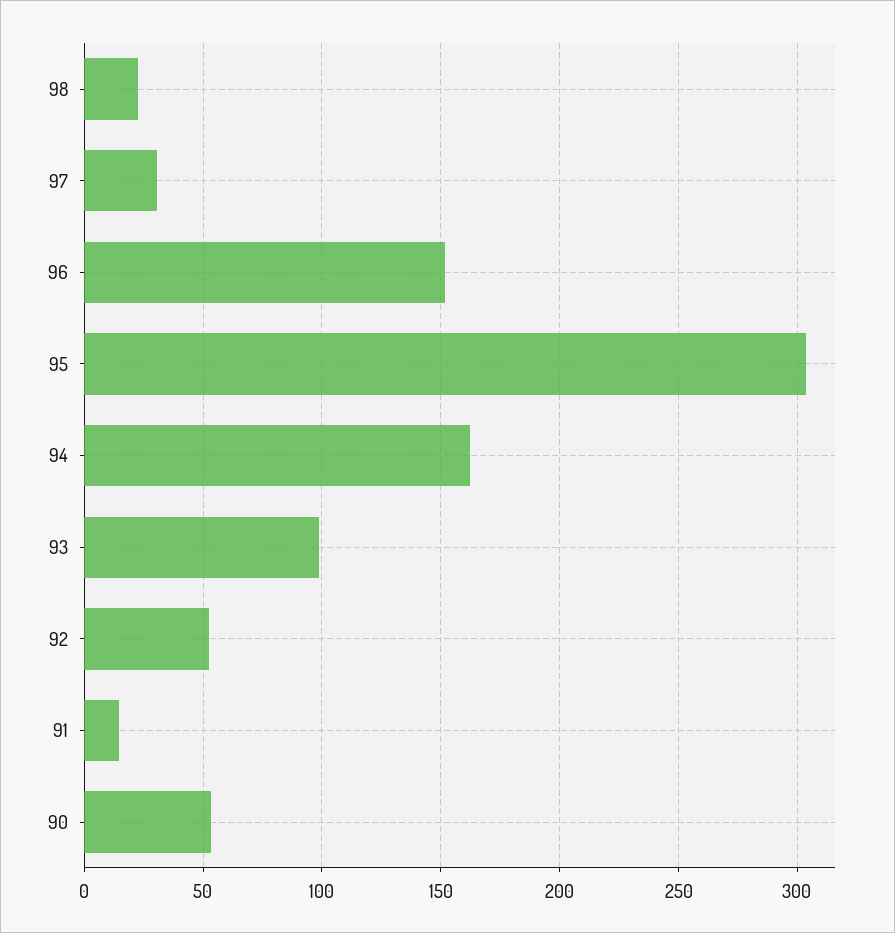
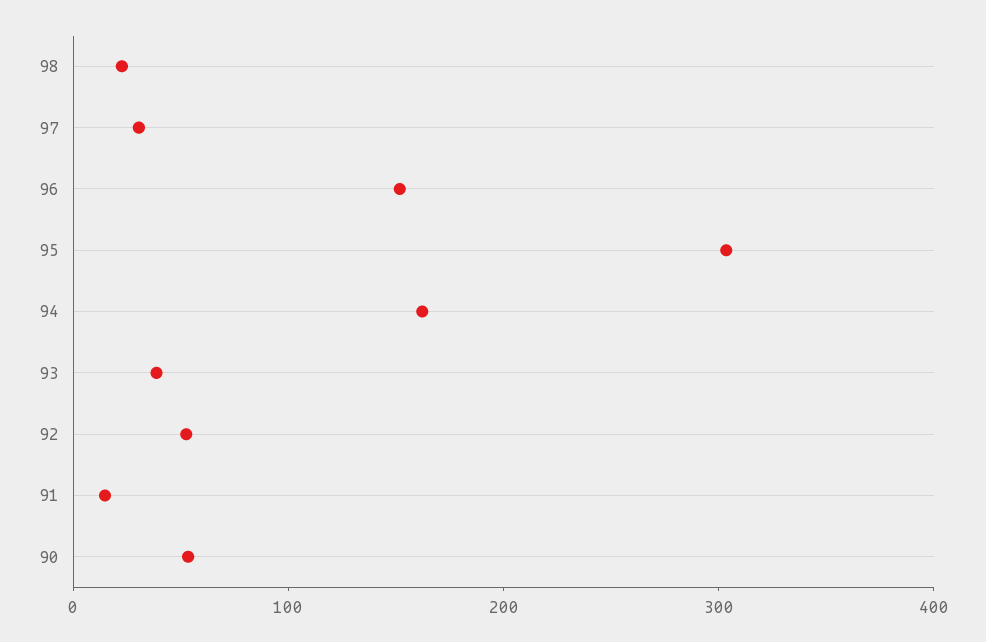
  {
    "98": 25,
    "97": 30,
    "96": 150,
    "95": 305,
    "94": 160,
-   "93": 100,
+   "93": 40,
    "92": 55,
    "91": 15,
    "90": 55
  }

